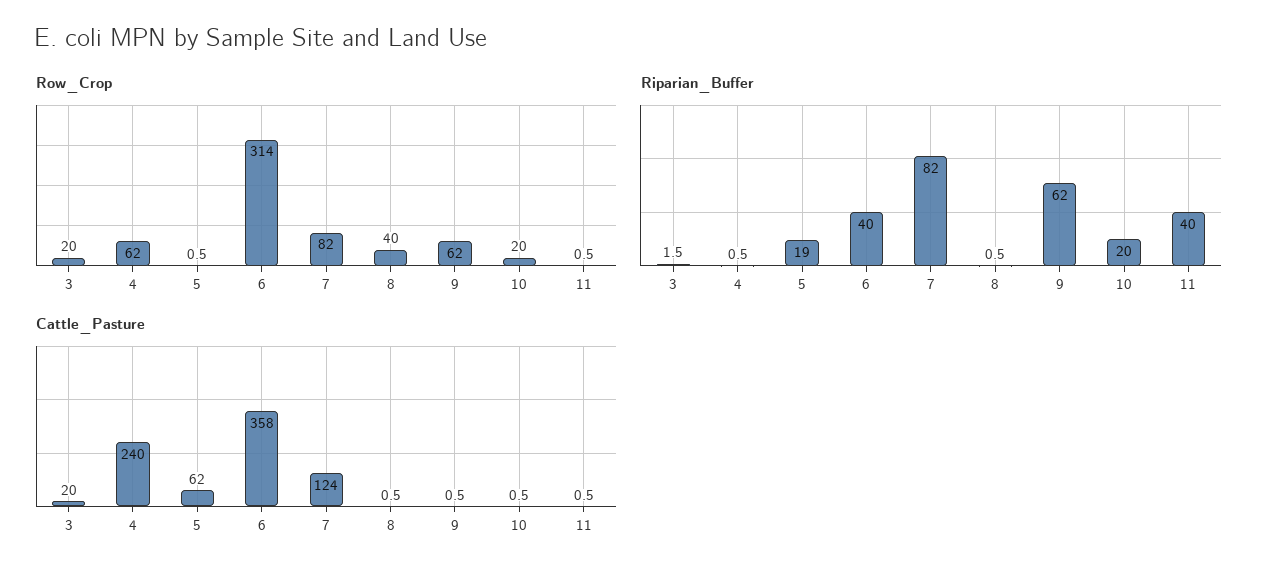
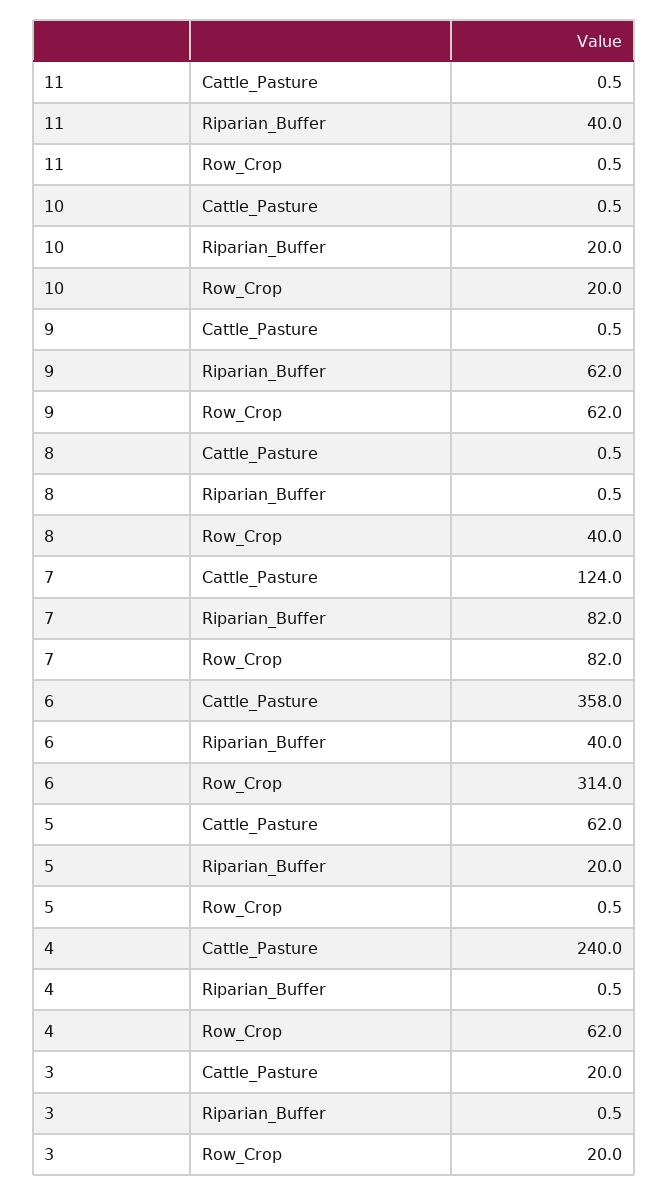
  {
    "Row_Crop": {
      "3": 20,
      "4": 62,
      "5": 0.5,
      "6": 314,
      "7": 82,
      "8": 40,
      "9": 62,
      "10": 20,
      "11": 0.5
    },
    "Riparian_Buffer": {
-     "3": 1.5,
+     "3": 0.5,
      "4": 0.5,
-     "5": 19,
+     "5": 20,
      "6": 40,
      "7": 82,
      "8": 0.5,
      "9": 62,
      "10": 20,
      "11": 40
    },
    "Cattle_Pasture": {
      "3": 20,
      "4": 240,
      "5": 62,
      "6": 358,
      "7": 124,
      "8": 0.5,
      "9": 0.5,
      "10": 0.5,
      "11": 0.5
    }
  }

